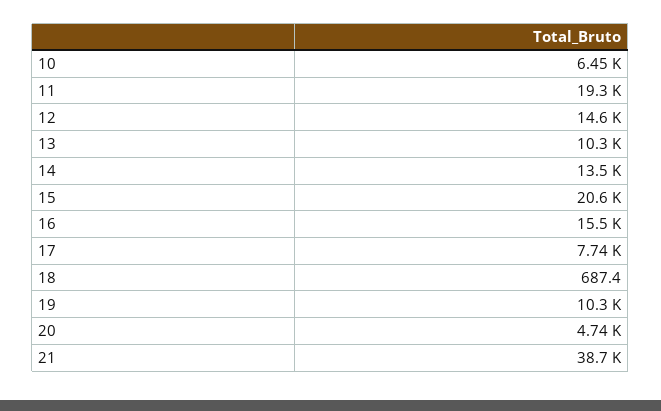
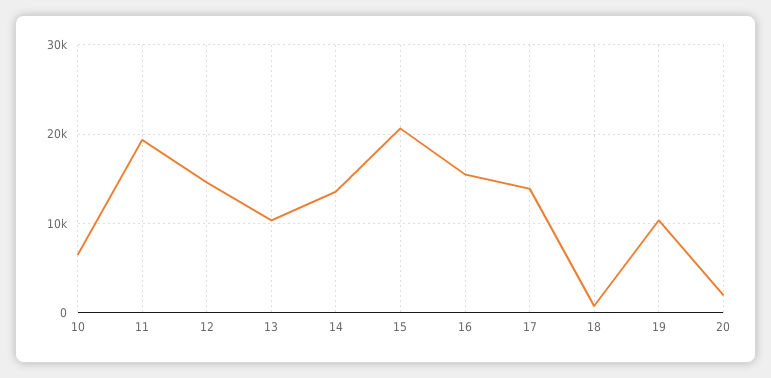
  {
    "10": 6450,
    "11": 19300,
    "12": 14600,
    "13": 10300,
    "14": 13500,
    "15": 20600,
    "16": 15500,
-   "17": 7740,
+   "17": 14000,
    "18": 687.4,
    "19": 10300,
-   "20": 4740,
+   "20": 2000
-   "21": 38700
  }

